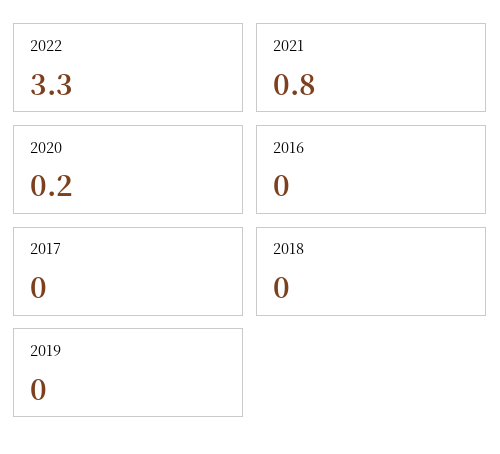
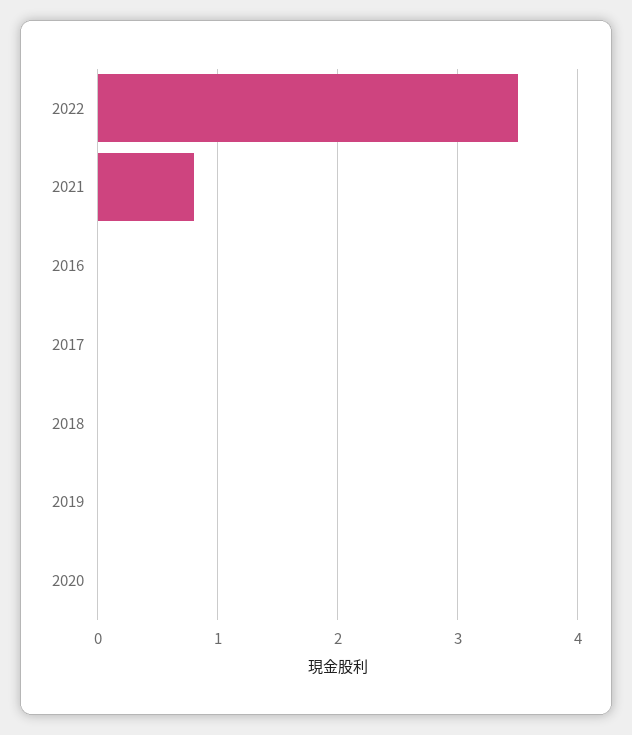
  {
-   "2022": 3.3,
+   "2022": 3.5,
    "2021": 0.8,
-   "2020": 0.2,
+   "2020": 0,
    "2016": 0,
    "2017": 0,
    "2018": 0,
    "2019": 0
  }

